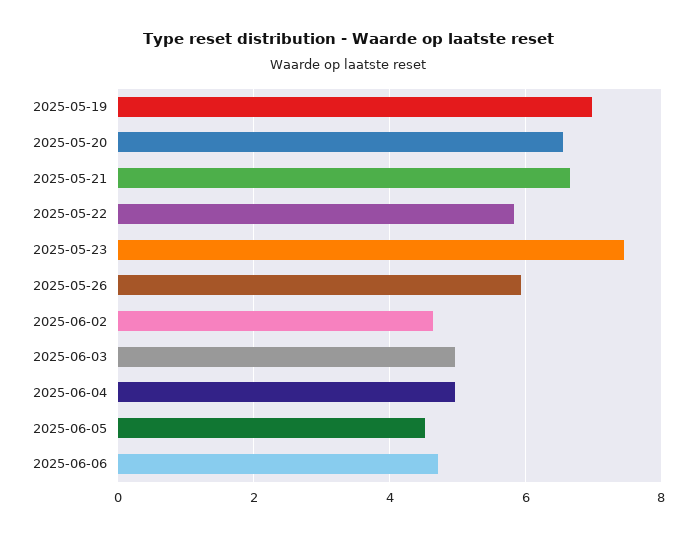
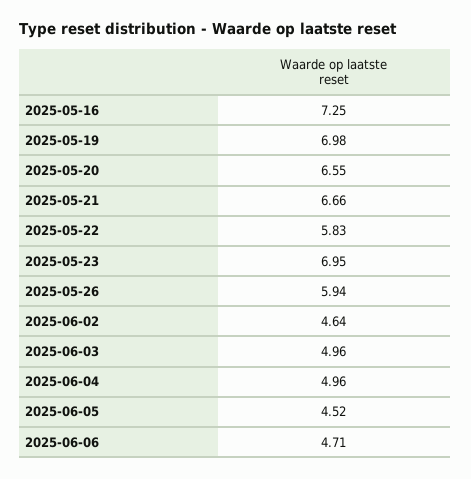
  {
    "2025-05-19": 6.98,
    "2025-05-20": 6.55,
    "2025-05-21": 6.66,
    "2025-05-22": 5.83,
-   "2025-05-23": 7.4,
+   "2025-05-23": 6.95,
    "2025-05-26": 5.94,
    "2025-06-02": 4.64,
    "2025-06-03": 4.96,
    "2025-06-04": 4.96,
    "2025-06-05": 4.52,
-   "2025-06-06": 4.71
+   "2025-06-06": 4.71,
+   "2025-05-16": 7.25
  }

